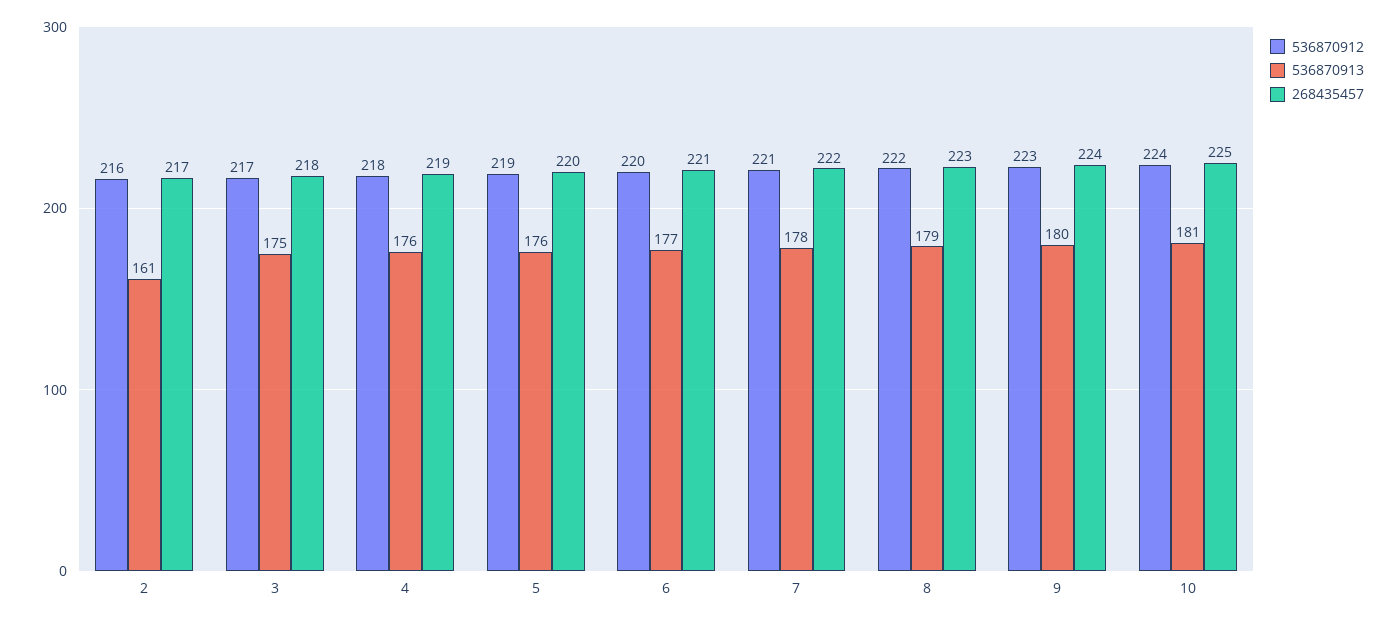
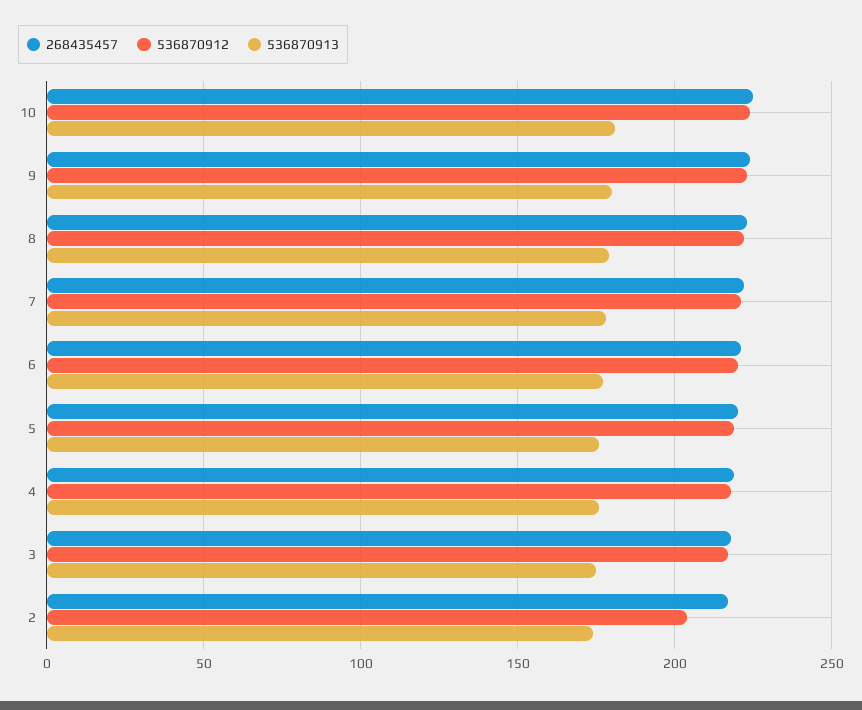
  {
    "536870912": {
-     "2": 216,
+     "2": 205,
      "3": 217,
      "4": 218,
      "5": 219,
      "6": 220,
      "7": 221,
      "8": 222,
      "9": 223,
      "10": 224
    },
    "536870913": {
-     "2": 161,
+     "2": 175,
      "3": 175,
      "4": 176,
      "5": 176,
      "6": 177,
      "7": 178,
      "8": 179,
      "9": 180,
      "10": 181
    },
    "268435457": {
      "2": 217,
      "3": 218,
      "4": 219,
      "5": 220,
      "6": 221,
      "7": 222,
      "8": 223,
      "9": 224,
      "10": 225
    }
  }

